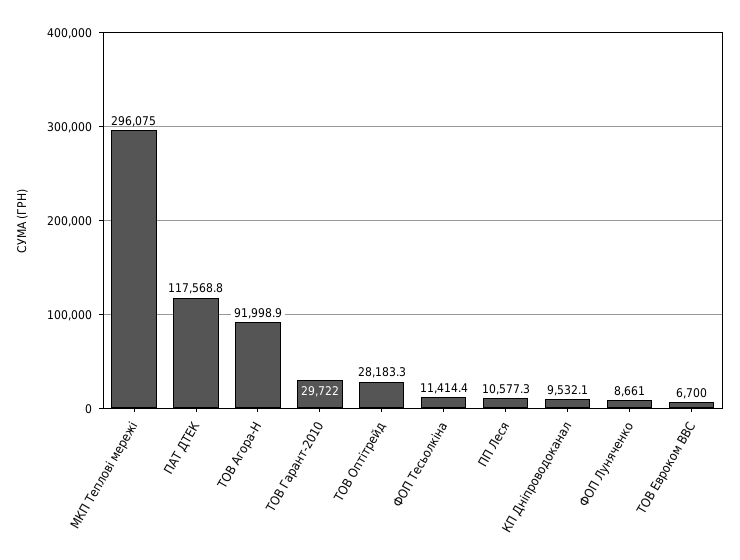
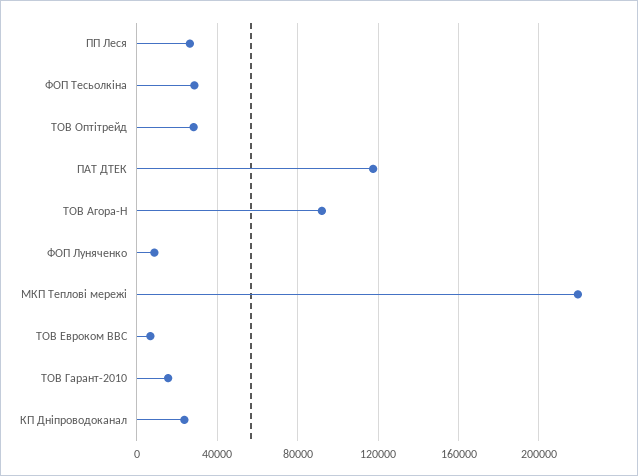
  {
-   "МКП Теплові мережі": 296075,
+   "МКП Теплові мережі": 220000,
    "ПАТ ДТЕК": 117568.8,
    "ТОВ Агора-Н": 91998.9,
-   "ТОВ Гарант-2010": 29722,
+   "ТОВ Гарант-2010": 15000,
    "ТОВ Оптітрейд": 28183.3,
-   "ФОП Тесьолкіна": 11414.4,
+   "ФОП Тесьолкіна": 30000,
-   "ПП Леся": 10577.3,
+   "ПП Леся": 25000,
-   "КП Дніпроводоканал": 9532.1,
+   "КП Дніпроводоканал": 25000,
    "ФОП Луняченко": 8661,
    "ТОВ Евроком ВВС": 6700
  }

